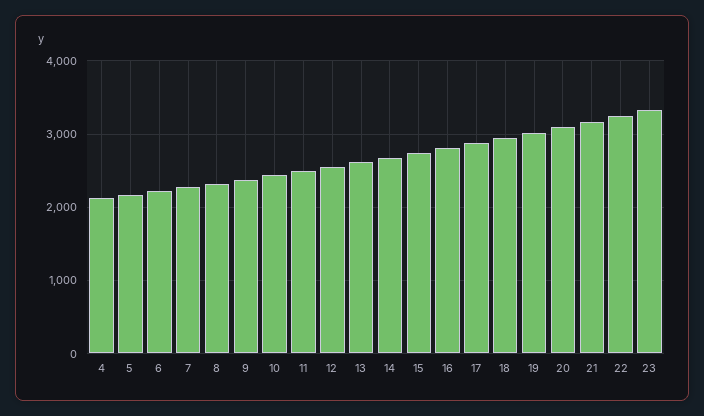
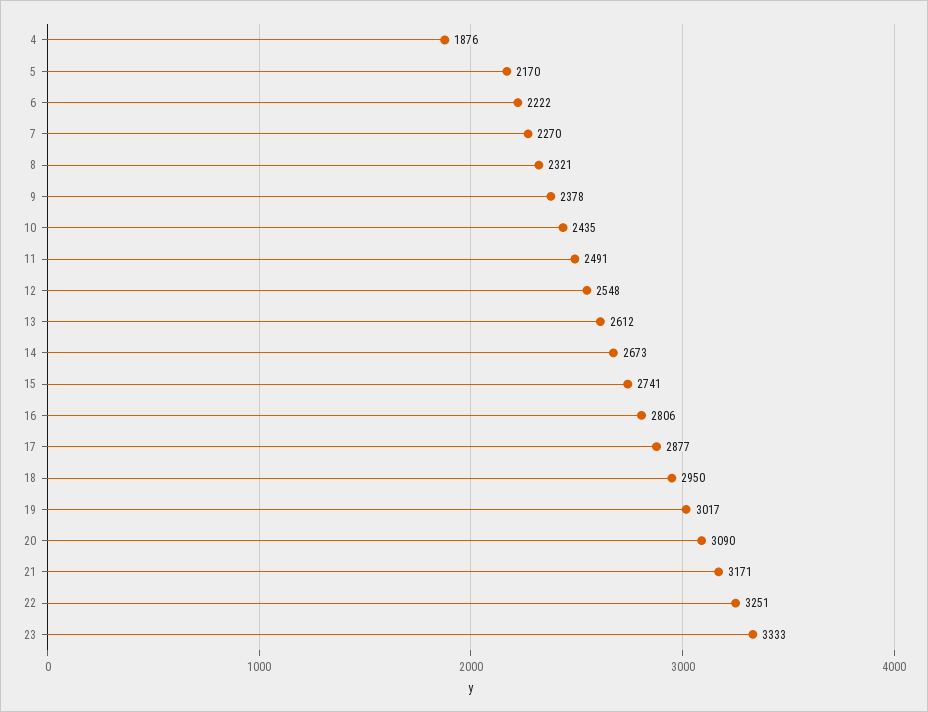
  {
-   "4": 2100,
+   "4": 1876,
    "5": 2170,
    "6": 2222,
    "7": 2270,
    "8": 2321,
    "9": 2378,
    "10": 2435,
    "11": 2491,
    "12": 2548,
    "13": 2612,
    "14": 2673,
    "15": 2741,
    "16": 2806,
    "17": 2877,
    "18": 2950,
    "19": 3017,
    "20": 3090,
    "21": 3171,
    "22": 3251,
    "23": 3333
  }

